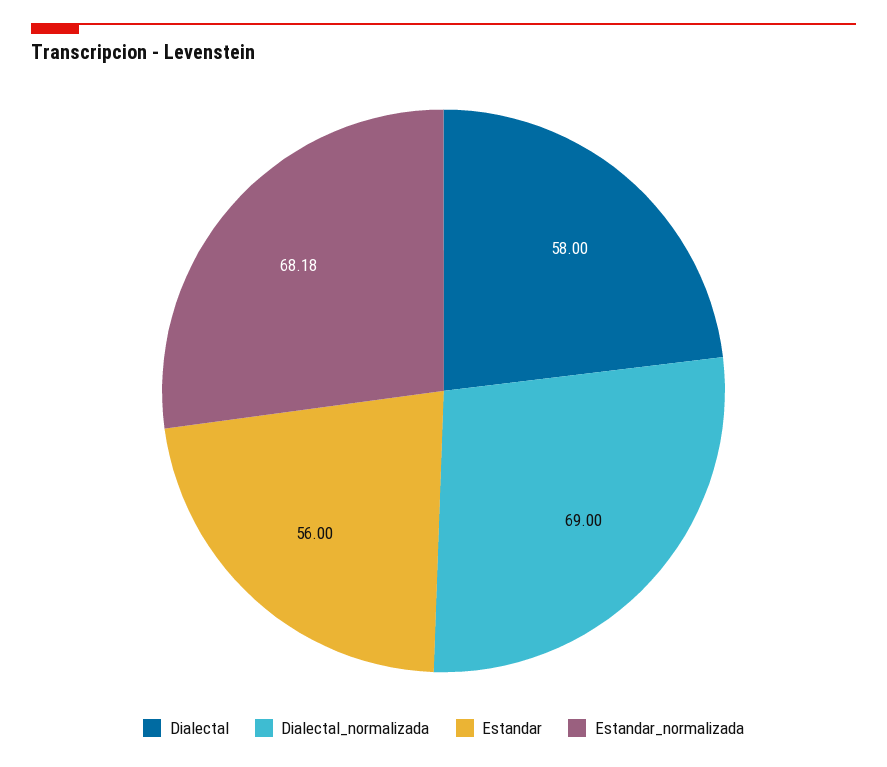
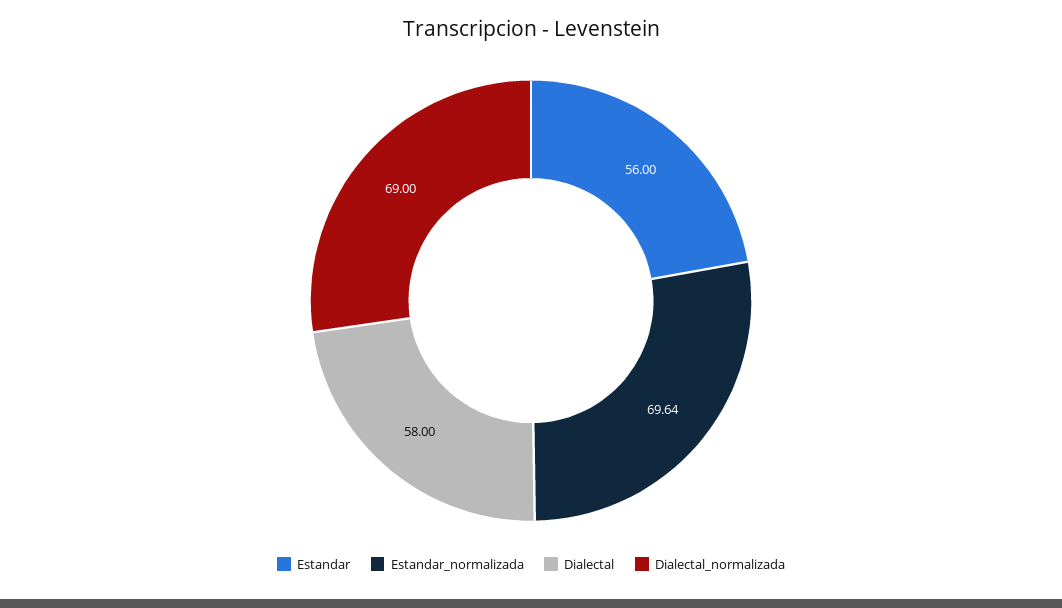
  {
    "Dialectal": 58,
    "Dialectal_normalizada": 69,
    "Estandar": 56,
-   "Estandar_normalizada": 68.18
+   "Estandar_normalizada": 69.64
  }

